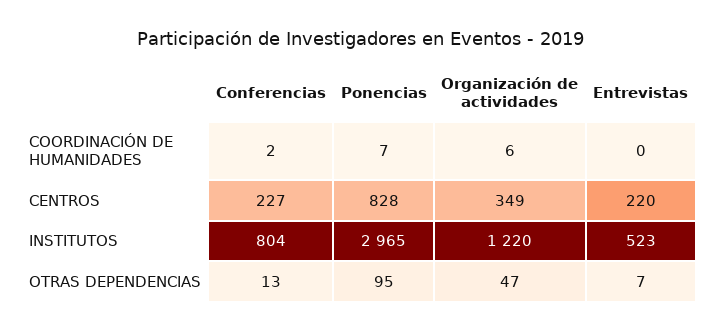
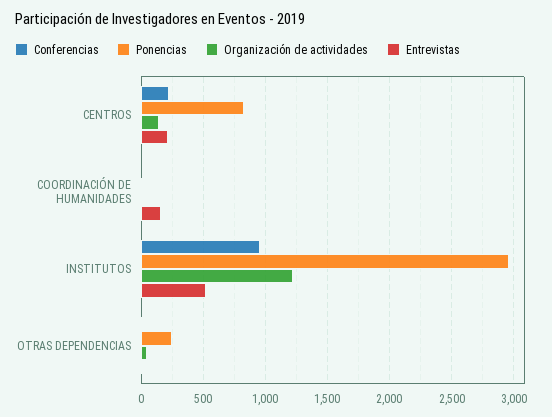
  {
    "Conferencias": {
      "COORDINACIÓN DE HUMANIDADES": 2,
      "CENTROS": 227,
-     "INSTITUTOS": 804,
+     "INSTITUTOS": 950,
      "OTRAS DEPENDENCIAS": 13
    },
    "Ponencias": {
      "COORDINACIÓN DE HUMANIDADES": 7,
      "CENTROS": 828,
      "INSTITUTOS": 2965,
-     "OTRAS DEPENDENCIAS": 95
+     "OTRAS DEPENDENCIAS": 250
    },
    "Organización de actividades": {
      "COORDINACIÓN DE HUMANIDADES": 6,
-     "CENTROS": 349,
+     "CENTROS": 150,
      "INSTITUTOS": 1220,
      "OTRAS DEPENDENCIAS": 47
    },
    "Entrevistas": {
-     "COORDINACIÓN DE HUMANIDADES": 0,
+     "COORDINACIÓN DE HUMANIDADES": 150,
      "CENTROS": 220,
      "INSTITUTOS": 523,
      "OTRAS DEPENDENCIAS": 7
    }
  }

